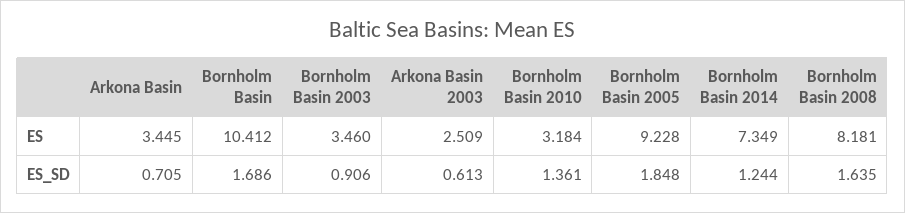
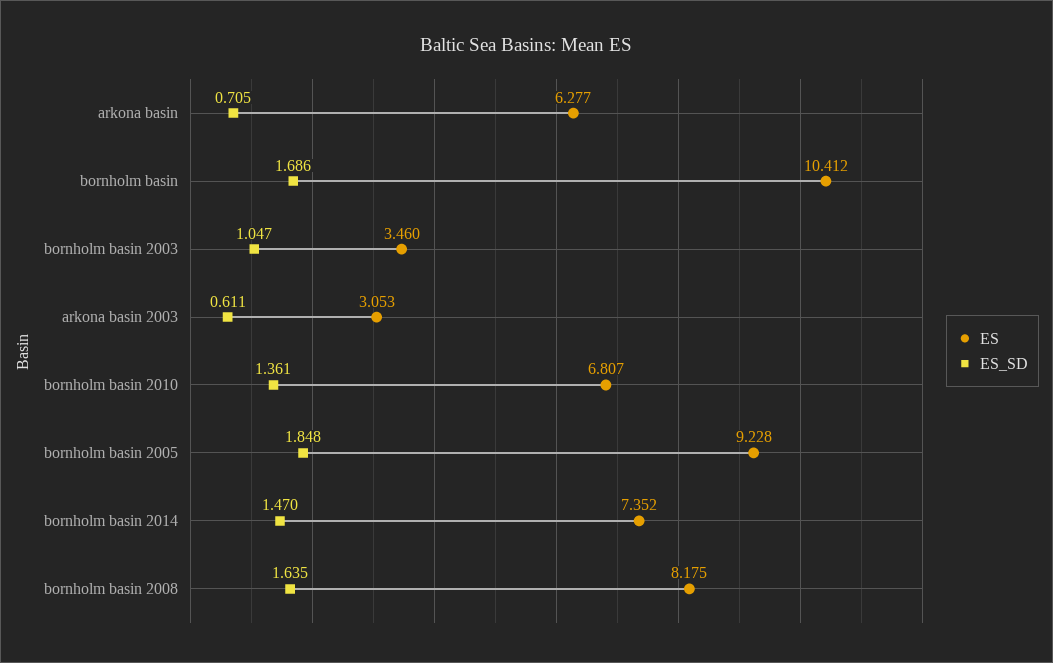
  {
    "ES": {
-     "Arkona Basin": 3.445,
+     "Arkona Basin": 6.277,
      "Bornholm Basin": 10.412,
      "Bornholm Basin 2003": 3.46,
-     "Arkona Basin 2003": 2.509,
+     "Arkona Basin 2003": 3.053,
-     "Bornholm Basin 2010": 3.184,
+     "Bornholm Basin 2010": 6.807,
      "Bornholm Basin 2005": 9.228,
-     "Bornholm Basin 2014": 7.349,
+     "Bornholm Basin 2014": 7.352,
-     "Bornholm Basin 2008": 8.181
+     "Bornholm Basin 2008": 8.175
    },
    "ES_SD": {
      "Arkona Basin": 0.705,
      "Bornholm Basin": 1.686,
-     "Bornholm Basin 2003": 0.906,
+     "Bornholm Basin 2003": 1.047,
-     "Arkona Basin 2003": 0.613,
+     "Arkona Basin 2003": 0.611,
      "Bornholm Basin 2010": 1.361,
      "Bornholm Basin 2005": 1.848,
-     "Bornholm Basin 2014": 1.244,
+     "Bornholm Basin 2014": 1.47,
      "Bornholm Basin 2008": 1.635
    }
  }

